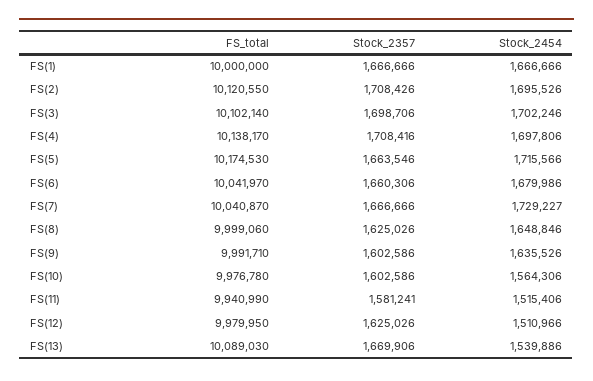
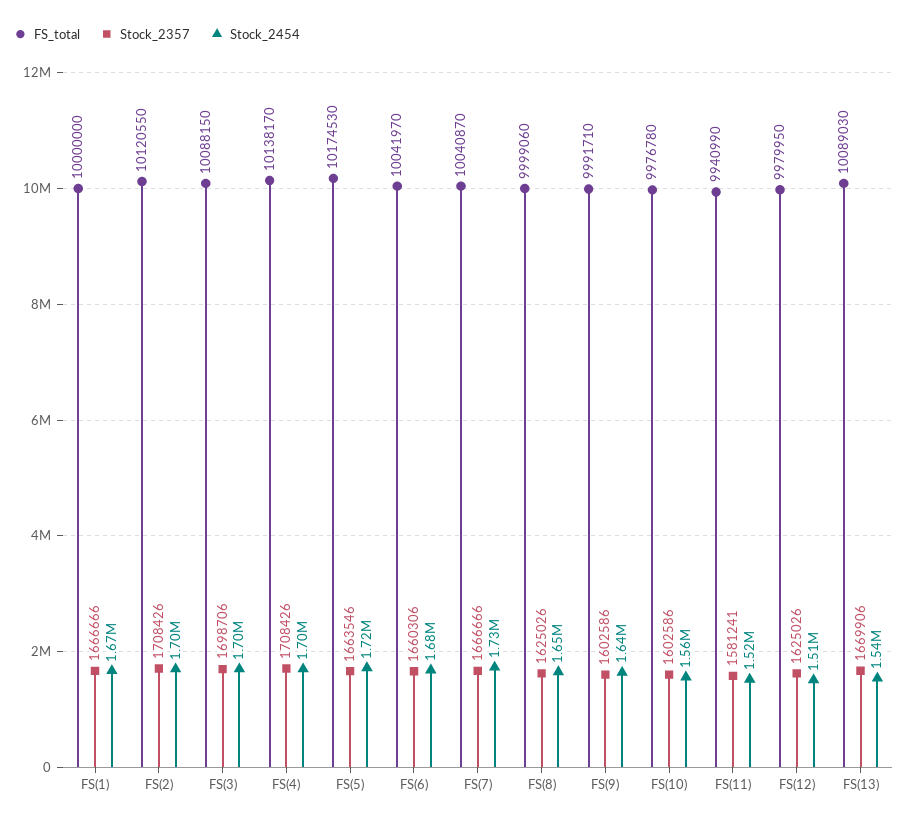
  {
    "FS_total": {
      "FS(1)": 10000000,
      "FS(2)": 10120550,
-     "FS(3)": 10102140,
+     "FS(3)": 10088150,
      "FS(4)": 10138170,
      "FS(5)": 10174530,
      "FS(6)": 10041970,
      "FS(7)": 10040870,
      "FS(8)": 9999060,
      "FS(9)": 9991710,
      "FS(10)": 9976780,
      "FS(11)": 9940990,
      "FS(12)": 9979950,
      "FS(13)": 10089030
    },
    "Stock_2357": {
      "FS(1)": 1666666,
      "FS(2)": 1708426,
      "FS(3)": 1698706,
-     "FS(4)": 1708416,
+     "FS(4)": 1708426,
      "FS(5)": 1663546,
      "FS(6)": 1660306,
      "FS(7)": 1666666,
      "FS(8)": 1625026,
      "FS(9)": 1602586,
      "FS(10)": 1602586,
      "FS(11)": 1581241,
      "FS(12)": 1625026,
      "FS(13)": 1669906
    },
    "Stock_2454": {
      "FS(1)": 1666666,
      "FS(2)": 1695526,
      "FS(3)": 1702246,
      "FS(4)": 1697806,
      "FS(5)": 1715566,
      "FS(6)": 1679986,
      "FS(7)": 1729227,
      "FS(8)": 1648846,
      "FS(9)": 1635526,
      "FS(10)": 1564306,
      "FS(11)": 1515406,
      "FS(12)": 1510966,
      "FS(13)": 1539886
    }
  }

